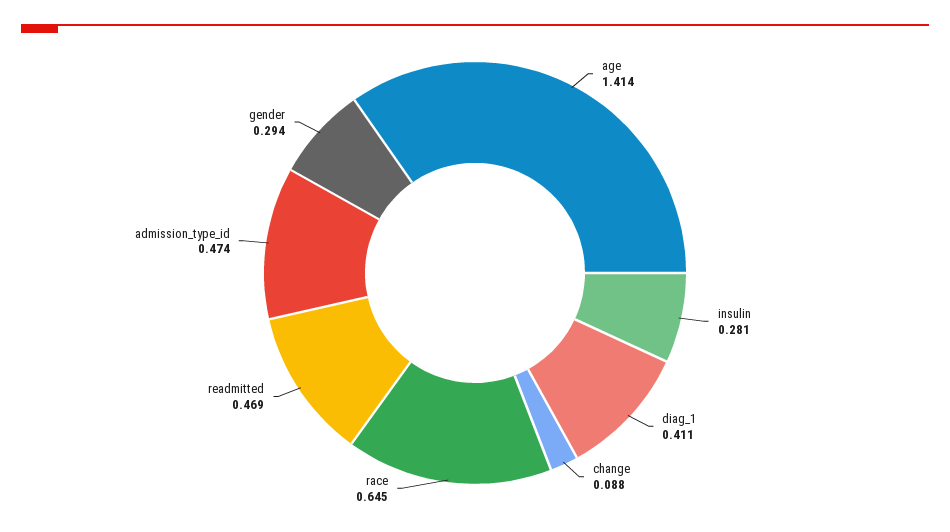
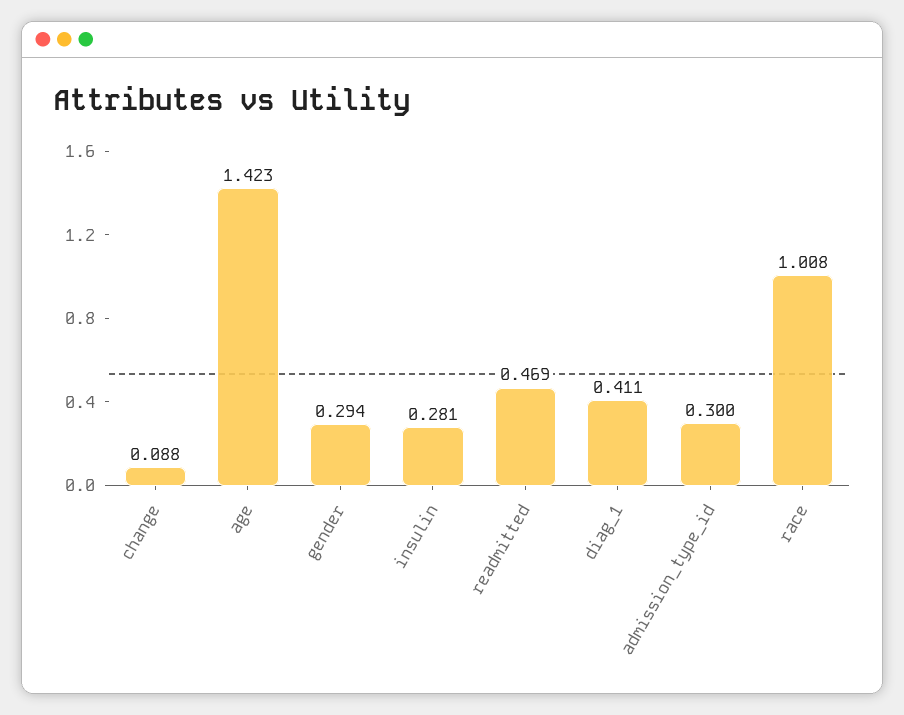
  {
-   "age": 1.414,
+   "age": 1.423,
    "insulin": 0.281,
    "diag_1": 0.411,
    "change": 0.088,
-   "race": 0.645,
+   "race": 1.008,
    "readmitted": 0.469,
-   "admission_type_id": 0.474,
+   "admission_type_id": 0.3,
    "gender": 0.294
  }

